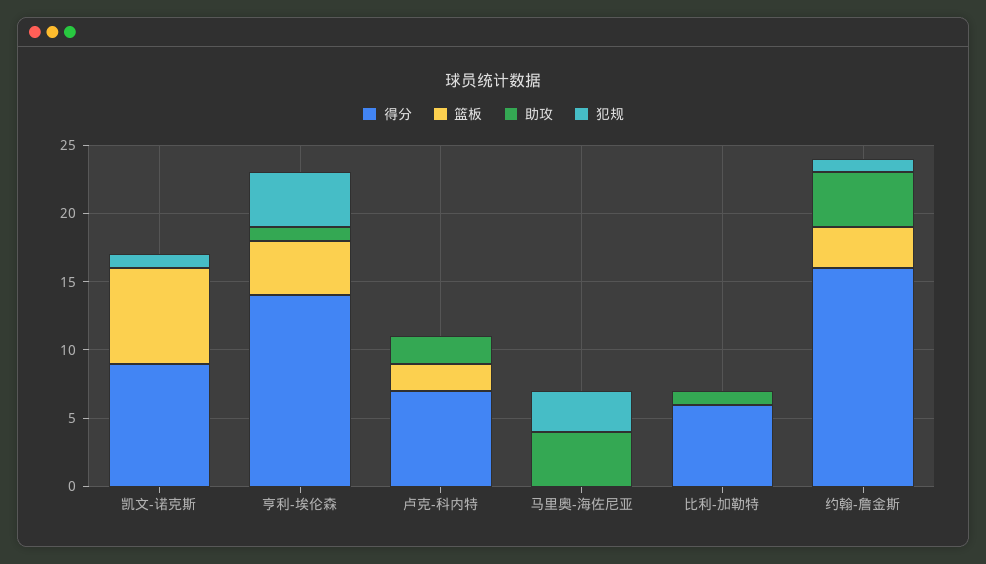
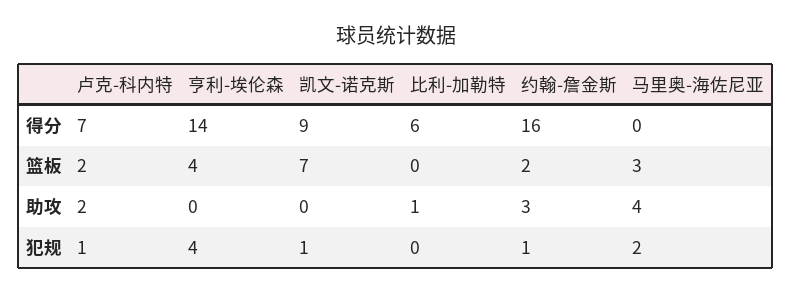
  {
    "得分": {
      "凯文-诺克斯": 9,
      "亨利-埃伦森": 14,
      "卢克-科内特": 7,
      "马里奥-海佐尼亚": 0,
      "比利-加勒特": 6,
      "约翰-詹金斯": 16
    },
    "篮板": {
      "凯文-诺克斯": 7,
      "亨利-埃伦森": 4,
      "卢克-科内特": 2,
-     "马里奥-海佐尼亚": 0,
+     "马里奥-海佐尼亚": 3,
      "比利-加勒特": 0,
-     "约翰-詹金斯": 3
+     "约翰-詹金斯": 2
    },
    "助攻": {
      "凯文-诺克斯": 0,
-     "亨利-埃伦森": 1,
+     "亨利-埃伦森": 0,
      "卢克-科内特": 2,
      "马里奥-海佐尼亚": 4,
      "比利-加勒特": 1,
-     "约翰-詹金斯": 4
+     "约翰-詹金斯": 3
    },
    "犯规": {
      "凯文-诺克斯": 1,
      "亨利-埃伦森": 4,
-     "卢克-科内特": 0,
+     "卢克-科内特": 1,
-     "马里奥-海佐尼亚": 3,
+     "马里奥-海佐尼亚": 2,
      "比利-加勒特": 0,
      "约翰-詹金斯": 1
    }
  }

